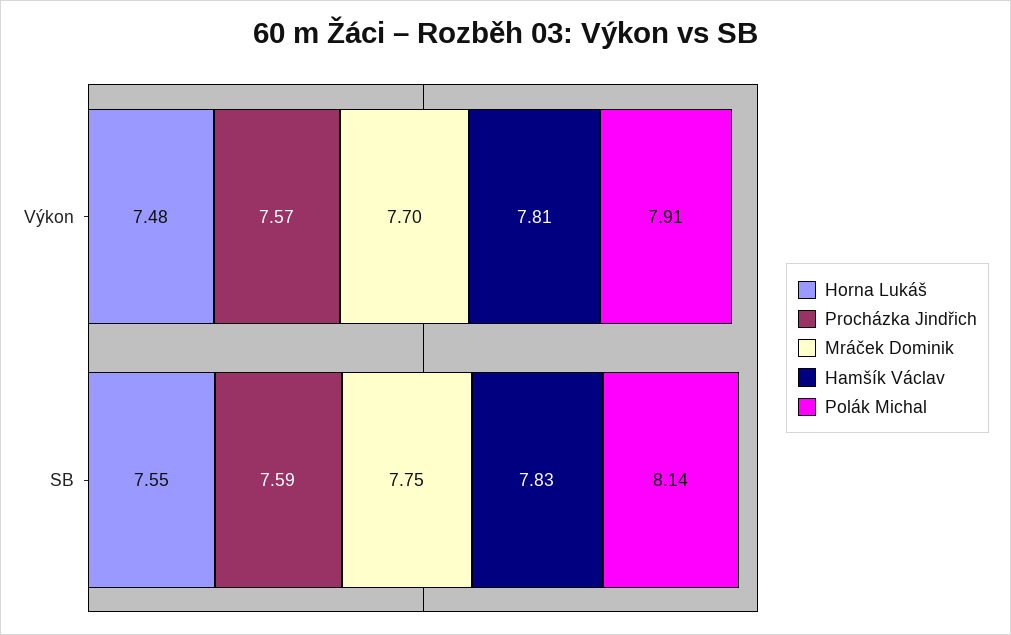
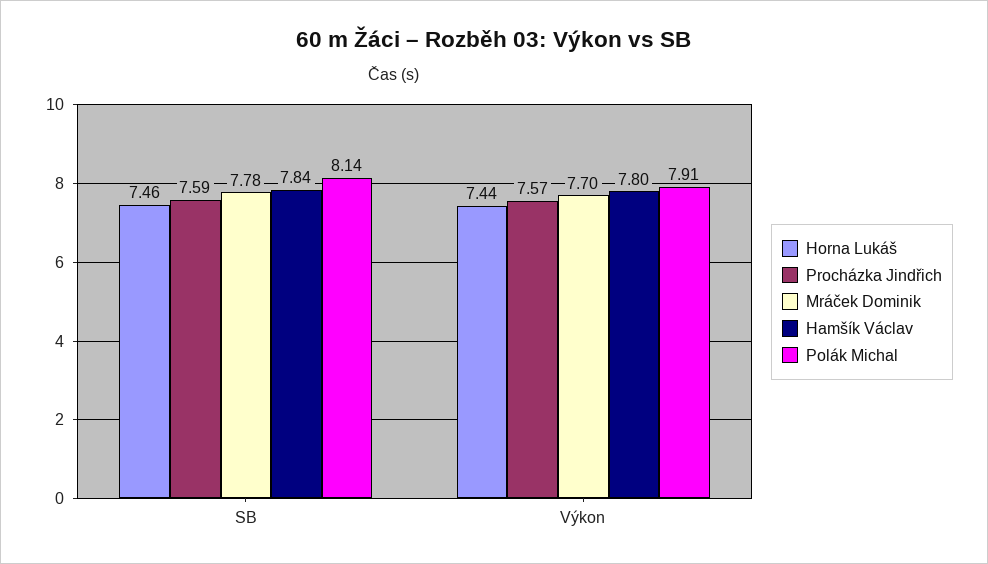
  {
    "Horna Lukáš": {
-     "Výkon": 7.48,
+     "Výkon": 7.44,
-     "SB": 7.55
+     "SB": 7.46
    },
    "Procházka Jindřich": {
      "Výkon": 7.57,
      "SB": 7.59
    },
    "Mráček Dominik": {
      "Výkon": 7.7,
-     "SB": 7.75
+     "SB": 7.78
    },
    "Hamšík Václav": {
-     "Výkon": 7.81,
+     "Výkon": 7.8,
-     "SB": 7.83
+     "SB": 7.84
    },
    "Polák Michal": {
      "Výkon": 7.91,
      "SB": 8.14
    }
  }

